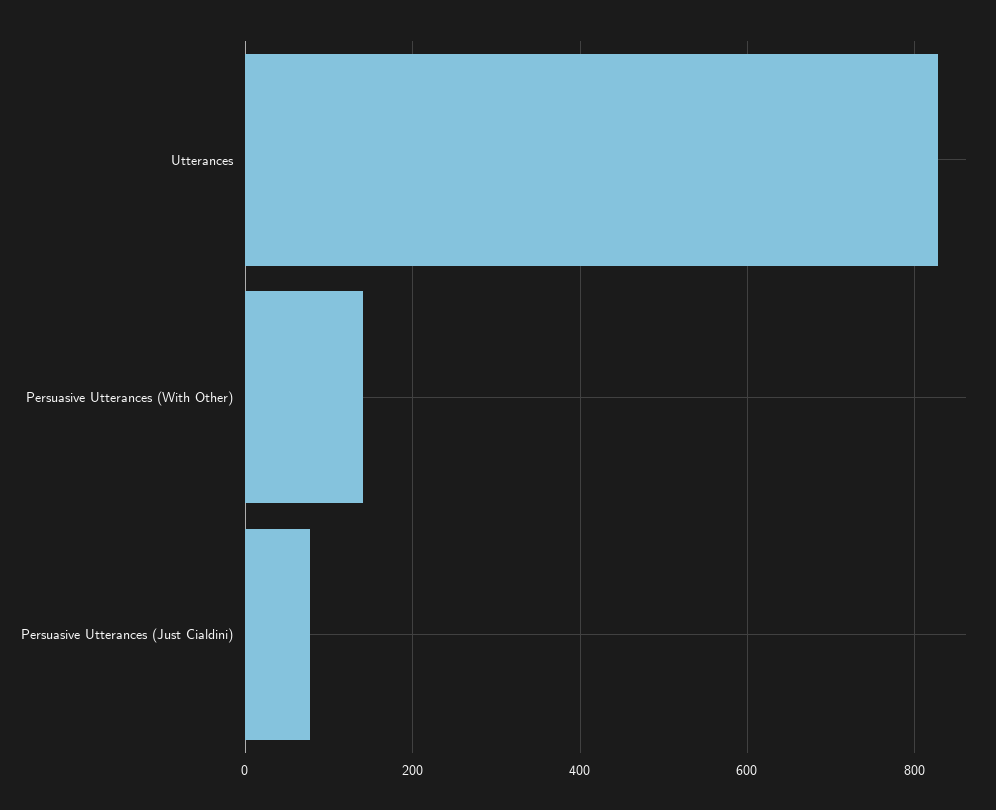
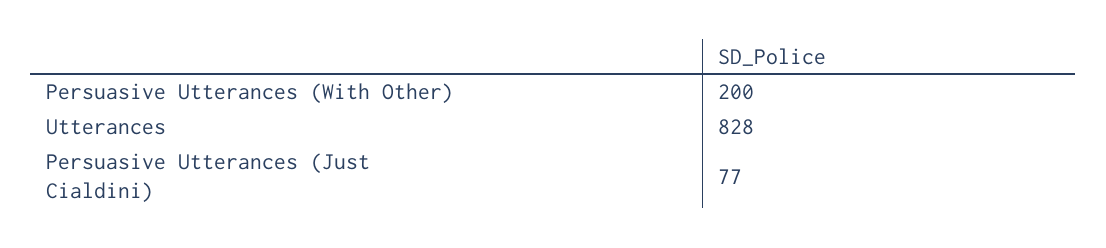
  {
    "Utterances": 828,
-   "Persuasive Utterances (With Other)": 140,
+   "Persuasive Utterances (With Other)": 200,
    "Persuasive Utterances (Just Cialdini)": 77
  }

